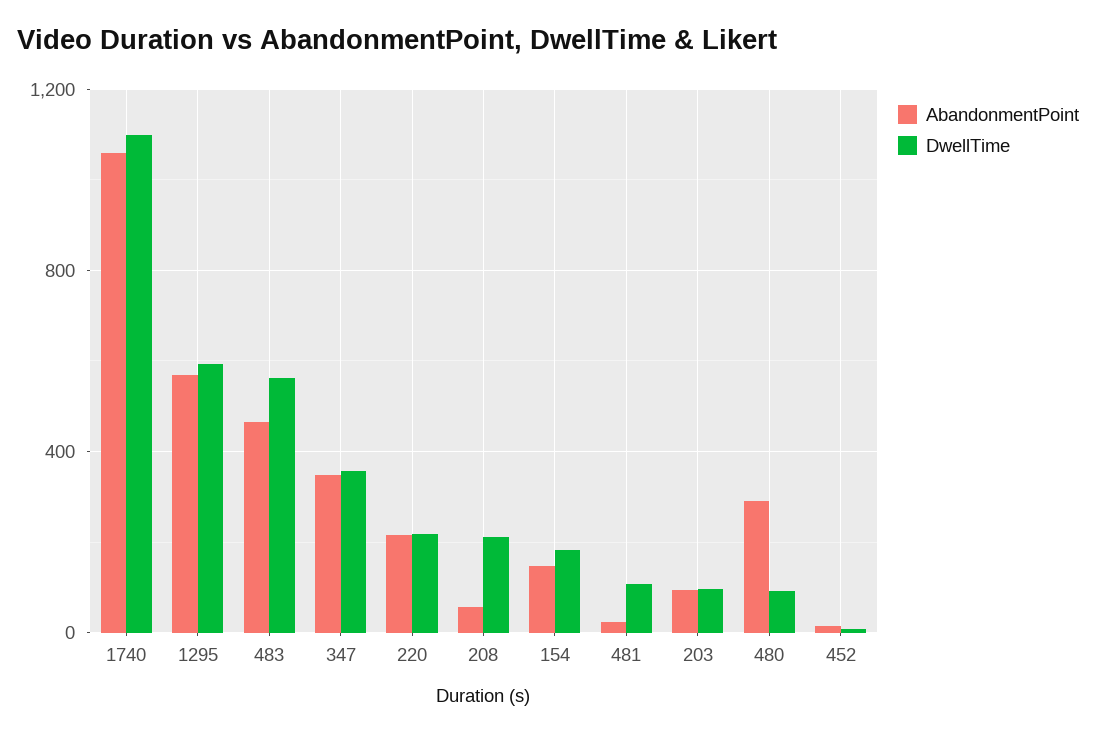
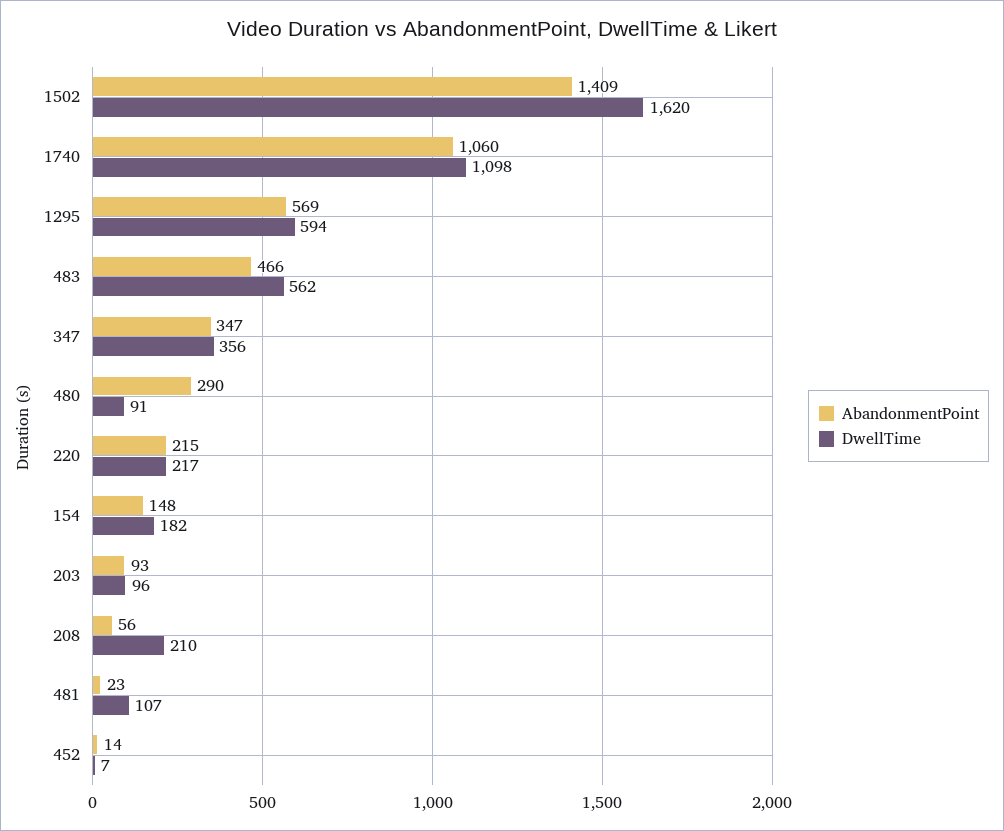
  {
    "AbandonmentPoint": {
      "1740": 1060,
      "1295": 569,
      "483": 466,
      "347": 347,
      "220": 215,
      "208": 56,
      "154": 148,
      "481": 23,
      "203": 93,
      "480": 290,
-     "452": 14
+     "452": 14,
+     "1502": 1409
    },
    "DwellTime": {
      "1740": 1098,
      "1295": 594,
      "483": 562,
      "347": 356,
      "220": 217,
      "208": 210,
      "154": 182,
      "481": 107,
      "203": 96,
      "480": 91,
-     "452": 7
+     "452": 7,
+     "1502": 1620
    }
  }

